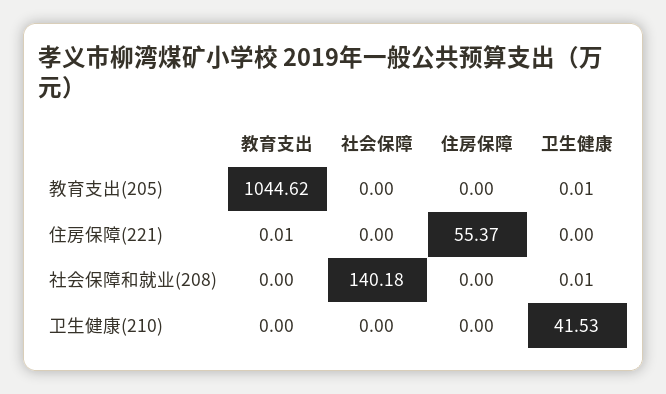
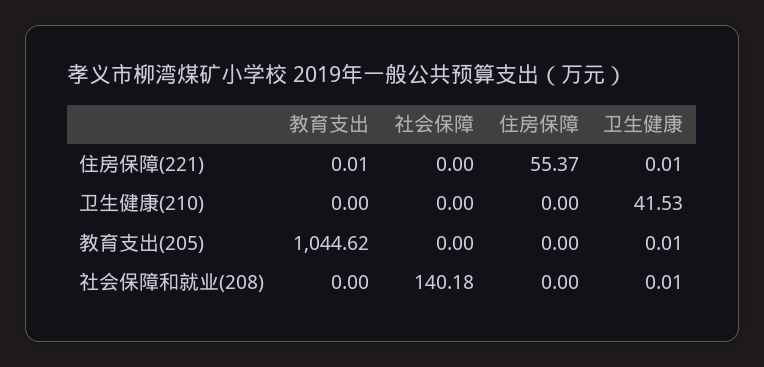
  {
    "教育支出": {
      "教育支出(205)": 1044.62,
      "住房保障(221)": 0.01,
      "社会保障和就业(208)": 0,
      "卫生健康(210)": 0
    },
    "社会保障": {
      "教育支出(205)": 0,
      "住房保障(221)": 0,
      "社会保障和就业(208)": 140.18,
      "卫生健康(210)": 0
    },
    "住房保障": {
      "教育支出(205)": 0,
      "住房保障(221)": 55.37,
      "社会保障和就业(208)": 0,
      "卫生健康(210)": 0
    },
    "卫生健康": {
      "教育支出(205)": 0.01,
-     "住房保障(221)": 0,
+     "住房保障(221)": 0.01,
      "社会保障和就业(208)": 0.01,
      "卫生健康(210)": 41.53
    }
  }

